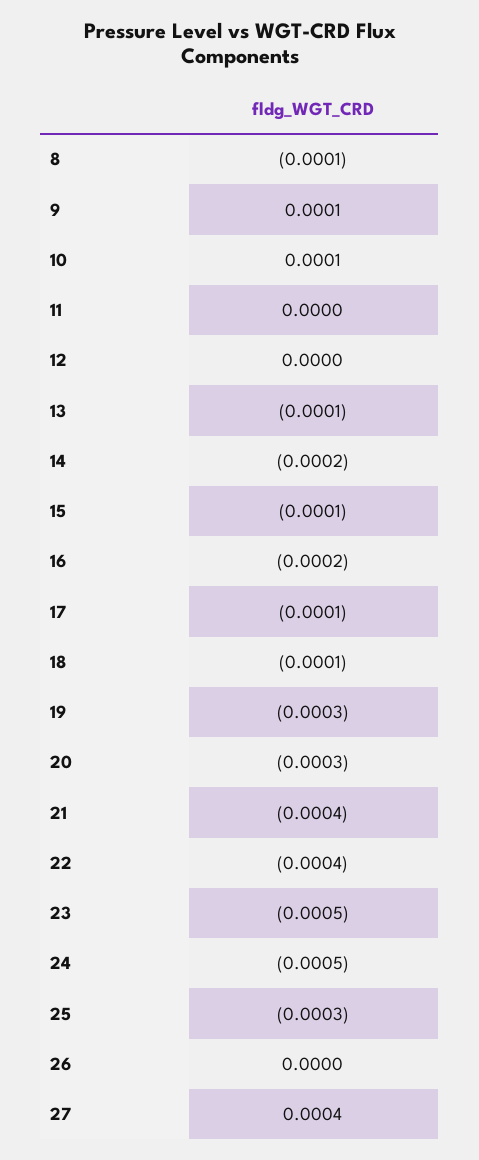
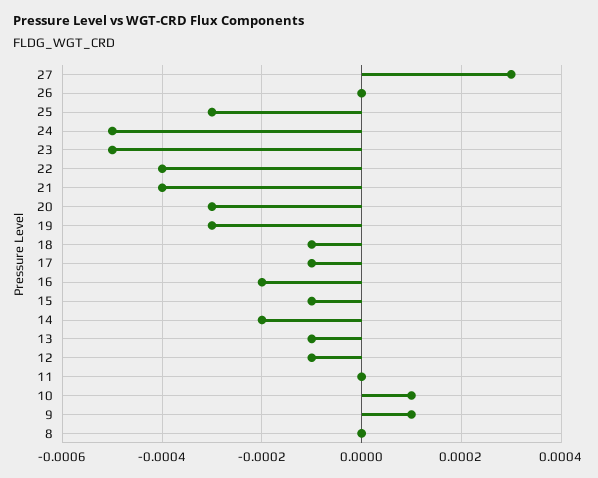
  {
-   "8": -0.0001,
+   "8": 0,
    "9": 0.0001,
    "10": 0.0001,
    "11": 0,
-   "12": 0,
+   "12": -0.0001,
    "13": -0.0001,
    "14": -0.0002,
    "15": -0.0001,
    "16": -0.0002,
    "17": -0.0001,
    "18": -0.0001,
    "19": -0.0003,
    "20": -0.0003,
    "21": -0.0004,
    "22": -0.0004,
    "23": -0.0005,
    "24": -0.0005,
    "25": -0.0003,
    "26": 0,
-   "27": 0.0004
+   "27": 0.0003
  }

